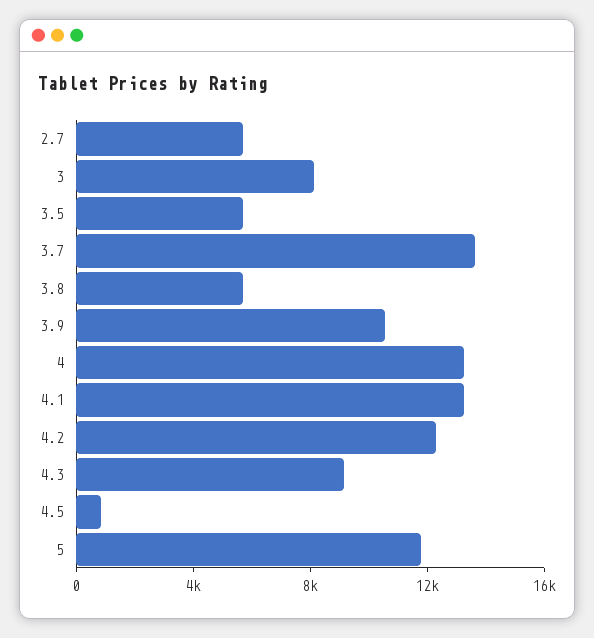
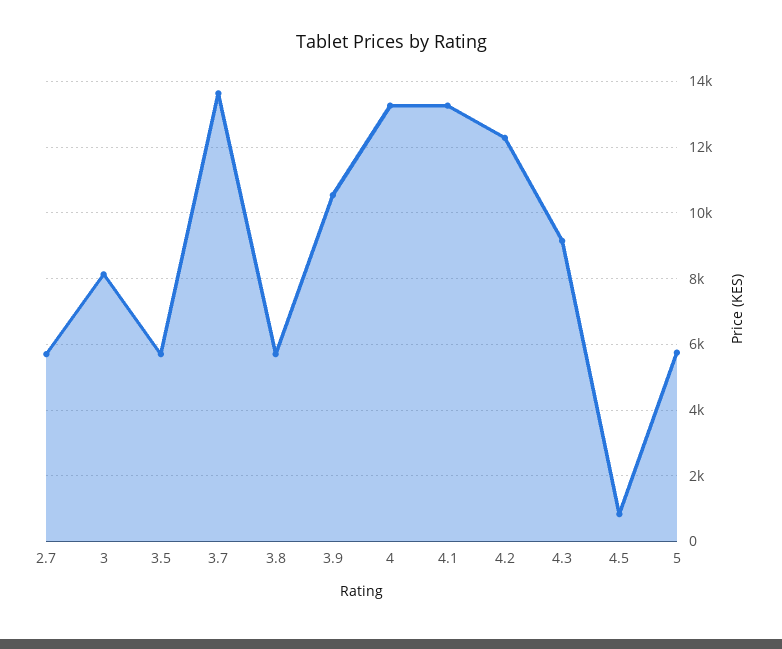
  {
    "2.7": 5600,
    "3": 8200,
    "3.5": 5600,
    "3.7": 13600,
    "3.8": 5600,
    "3.9": 10600,
    "4": 13200,
    "4.1": 13200,
    "4.2": 12200,
    "4.3": 9200,
    "4.5": 800,
-   "5": 12000
+   "5": 5800
  }

